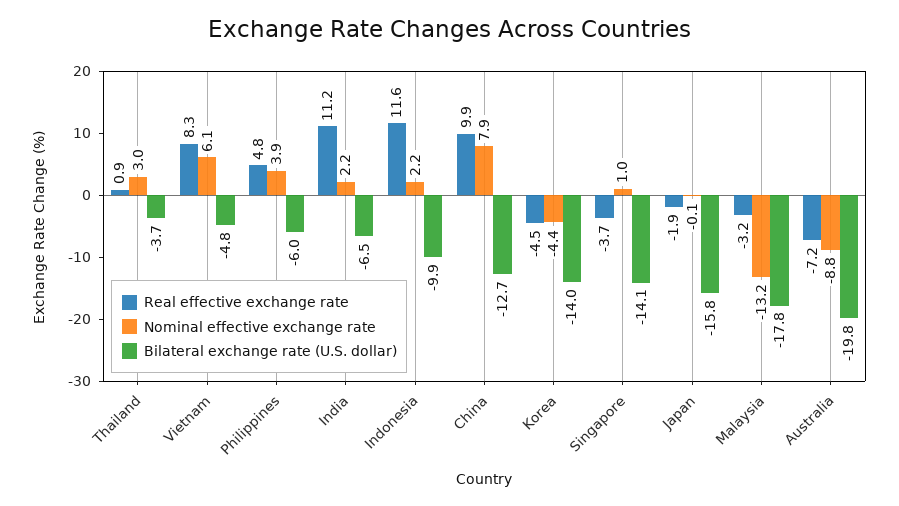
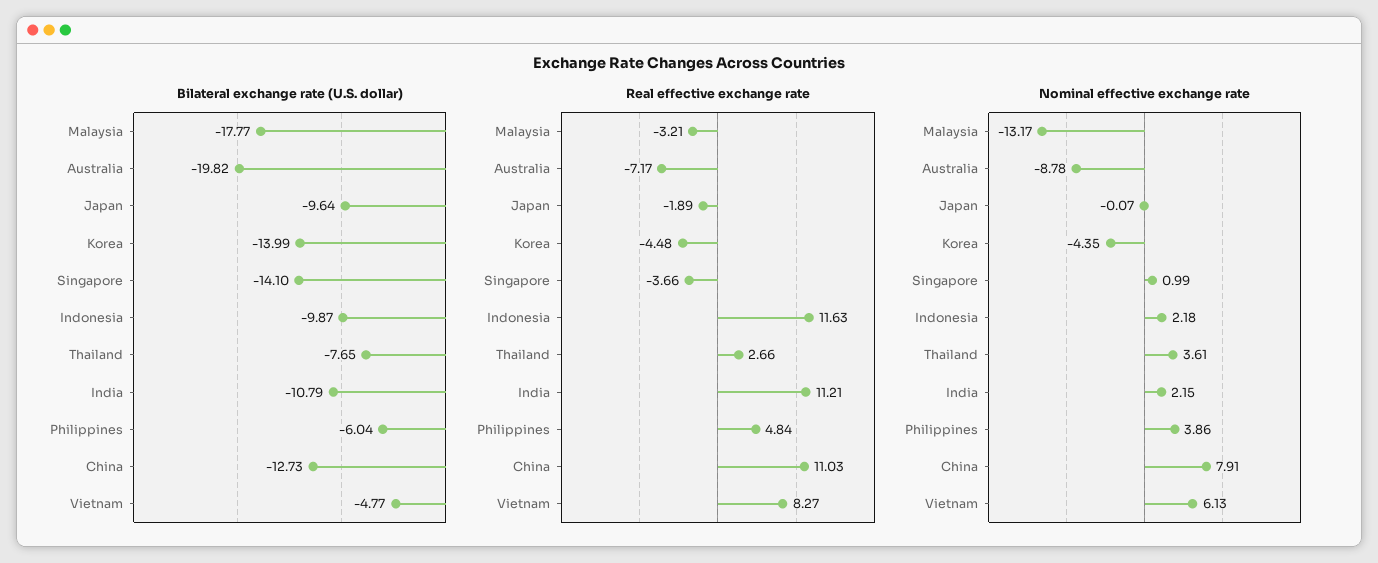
  {
    "Real effective exchange rate": {
-     "Thailand": 0.9,
+     "Thailand": 2.66,
      "Vietnam": 8.27,
      "Philippines": 4.84,
      "India": 11.21,
      "Indonesia": 11.63,
-     "China": 9.9,
+     "China": 11.03,
      "Korea": -4.48,
      "Singapore": -3.66,
      "Japan": -1.89,
      "Malaysia": -3.21,
      "Australia": -7.17
    },
    "Nominal effective exchange rate": {
-     "Thailand": 3,
+     "Thailand": 3.61,
      "Vietnam": 6.13,
      "Philippines": 3.86,
      "India": 2.15,
      "Indonesia": 2.18,
      "China": 7.91,
      "Korea": -4.35,
      "Singapore": 0.99,
      "Japan": -0.07,
      "Malaysia": -13.17,
      "Australia": -8.78
    },
    "Bilateral exchange rate (U.S. dollar)": {
-     "Thailand": -3.7,
+     "Thailand": -7.65,
      "Vietnam": -4.77,
      "Philippines": -6.04,
-     "India": -6.5,
+     "India": -10.79,
      "Indonesia": -9.87,
      "China": -12.73,
      "Korea": -13.99,
      "Singapore": -14.1,
-     "Japan": -15.8,
+     "Japan": -9.64,
      "Malaysia": -17.77,
      "Australia": -19.82
    }
  }

